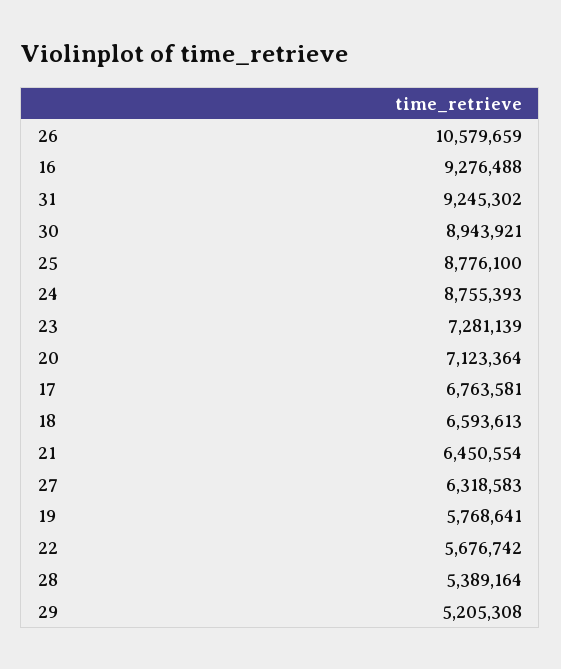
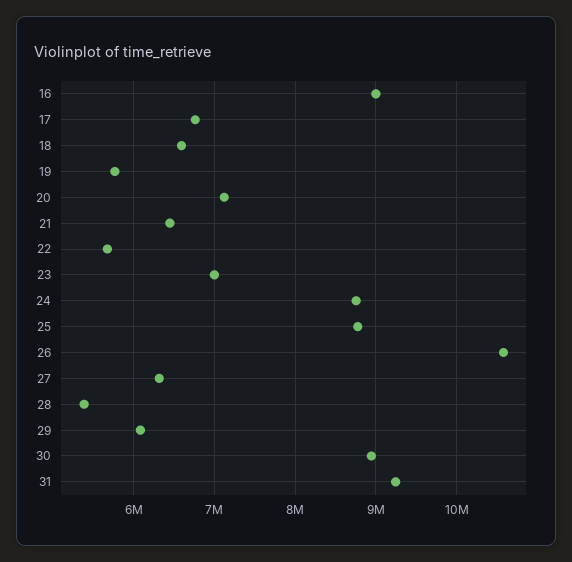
  {
    "26": 10579659,
-   "16": 9276488,
+   "16": 9000000,
    "31": 9245302,
    "30": 8943921,
    "25": 8776100,
    "24": 8755393,
-   "23": 7281139,
+   "23": 7000000,
    "20": 7123364,
    "17": 6763581,
    "18": 6593613,
    "21": 6450554,
    "27": 6318583,
    "19": 5768641,
    "22": 5676742,
    "28": 5389164,
-   "29": 5205308
+   "29": 6100000
  }

